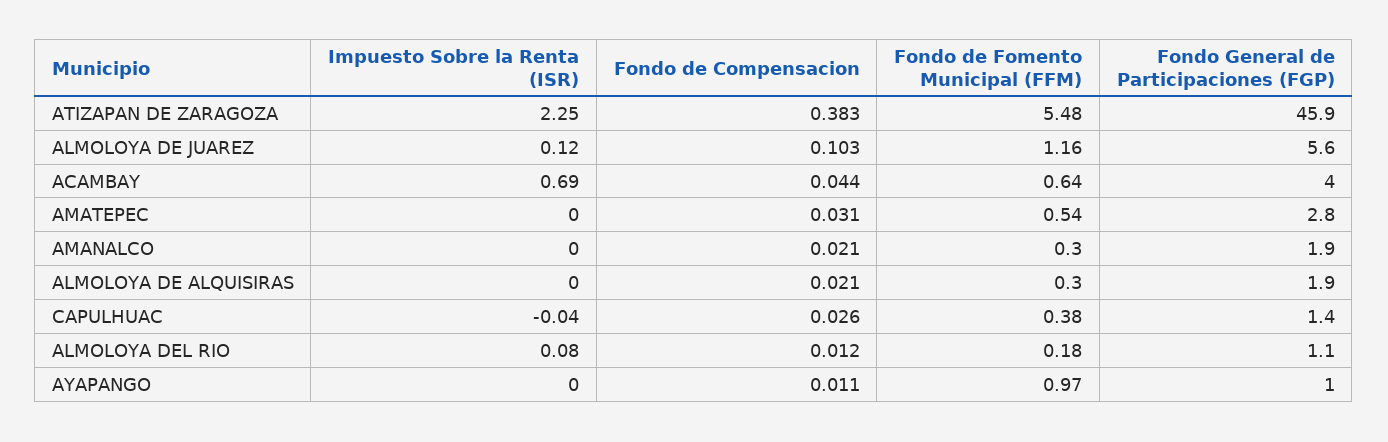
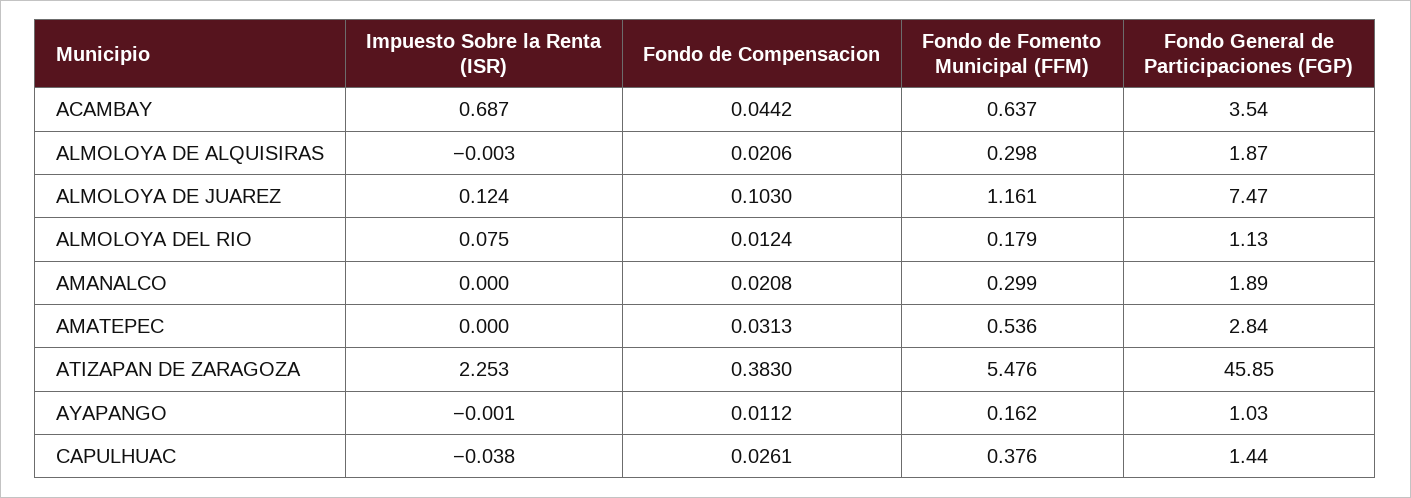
  {
    "Impuesto Sobre la Renta (ISR)": {
      "ATIZAPAN DE ZARAGOZA": 2.253,
      "ALMOLOYA DE JUAREZ": 0.124,
      "ACAMBAY": 0.687,
      "AMATEPEC": 0,
      "AMANALCO": 0,
      "ALMOLOYA DE ALQUISIRAS": -0.003,
      "CAPULHUAC": -0.038,
      "ALMOLOYA DEL RIO": 0.075,
      "AYAPANGO": -0.001
    },
    "Fondo de Compensacion": {
      "ATIZAPAN DE ZARAGOZA": 0.383,
      "ALMOLOYA DE JUAREZ": 0.103,
      "ACAMBAY": 0.0442,
      "AMATEPEC": 0.0313,
      "AMANALCO": 0.0208,
      "ALMOLOYA DE ALQUISIRAS": 0.0206,
      "CAPULHUAC": 0.0261,
      "ALMOLOYA DEL RIO": 0.0124,
      "AYAPANGO": 0.0112
    },
    "Fondo de Fomento Municipal (FFM)": {
      "ATIZAPAN DE ZARAGOZA": 5.476,
      "ALMOLOYA DE JUAREZ": 1.161,
      "ACAMBAY": 0.637,
      "AMATEPEC": 0.536,
      "AMANALCO": 0.299,
      "ALMOLOYA DE ALQUISIRAS": 0.298,
      "CAPULHUAC": 0.376,
      "ALMOLOYA DEL RIO": 0.179,
-     "AYAPANGO": 0.97
+     "AYAPANGO": 0.162
    },
    "Fondo General de Participaciones (FGP)": {
      "ATIZAPAN DE ZARAGOZA": 45.85,
-     "ALMOLOYA DE JUAREZ": 5.6,
+     "ALMOLOYA DE JUAREZ": 7.47,
-     "ACAMBAY": 4,
+     "ACAMBAY": 3.54,
      "AMATEPEC": 2.84,
      "AMANALCO": 1.89,
      "ALMOLOYA DE ALQUISIRAS": 1.87,
      "CAPULHUAC": 1.44,
      "ALMOLOYA DEL RIO": 1.13,
      "AYAPANGO": 1.03
    }
  }

